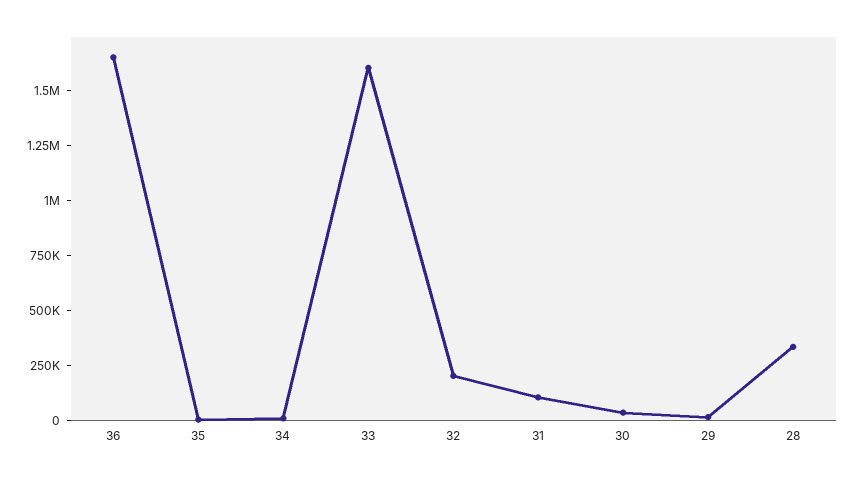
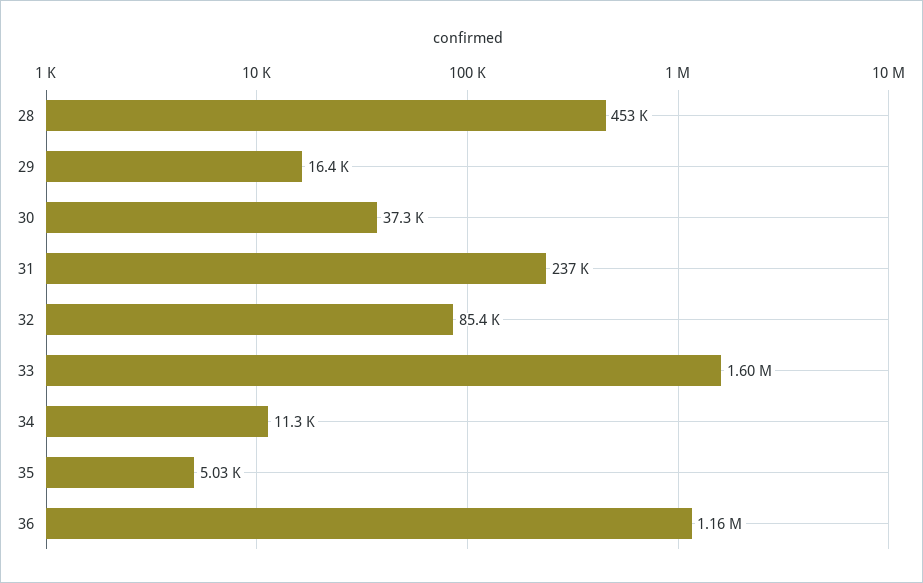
  {
-   "36": 1650000,
+   "36": 1160000,
    "35": 5030,
    "34": 11300,
    "33": 1600000,
-   "32": 200000,
+   "32": 85400,
-   "31": 100000,
+   "31": 237000,
    "30": 37300,
    "29": 16400,
-   "28": 350000
+   "28": 453000
  }

